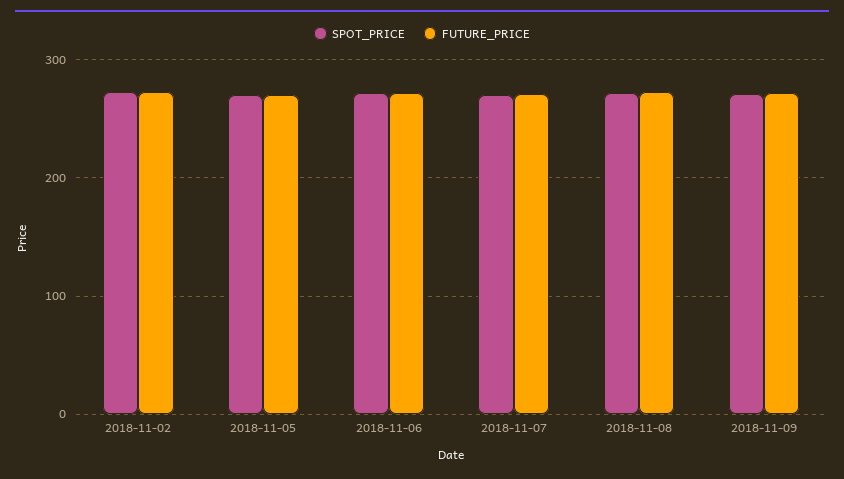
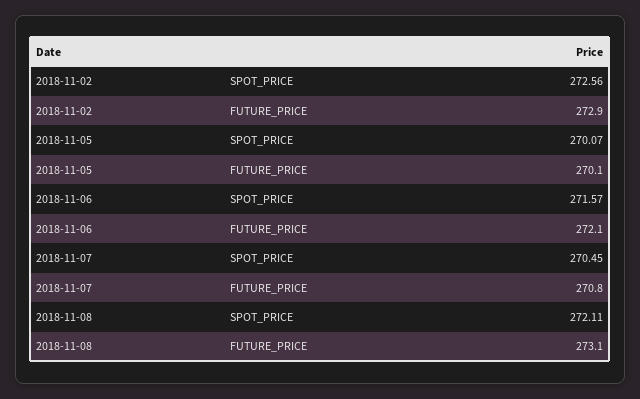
  {
    "SPOT_PRICE": {
      "2018-11-02": 272.56,
      "2018-11-05": 270.07,
      "2018-11-06": 271.57,
      "2018-11-07": 270.45,
-     "2018-11-08": 272.11,
+     "2018-11-08": 272.11
-     "2018-11-09": 270
    },
    "FUTURE_PRICE": {
      "2018-11-02": 272.9,
      "2018-11-05": 270.1,
      "2018-11-06": 272.1,
      "2018-11-07": 270.8,
-     "2018-11-08": 273.1,
+     "2018-11-08": 273.1
-     "2018-11-09": 270
    }
  }

